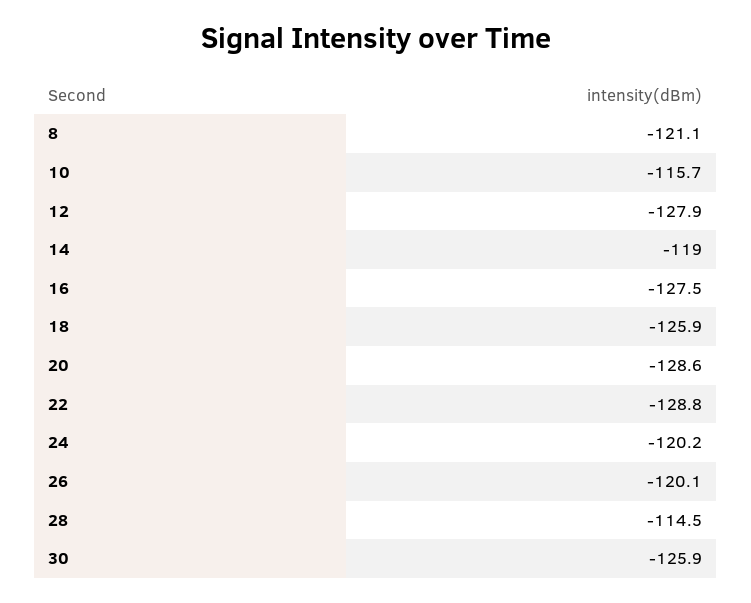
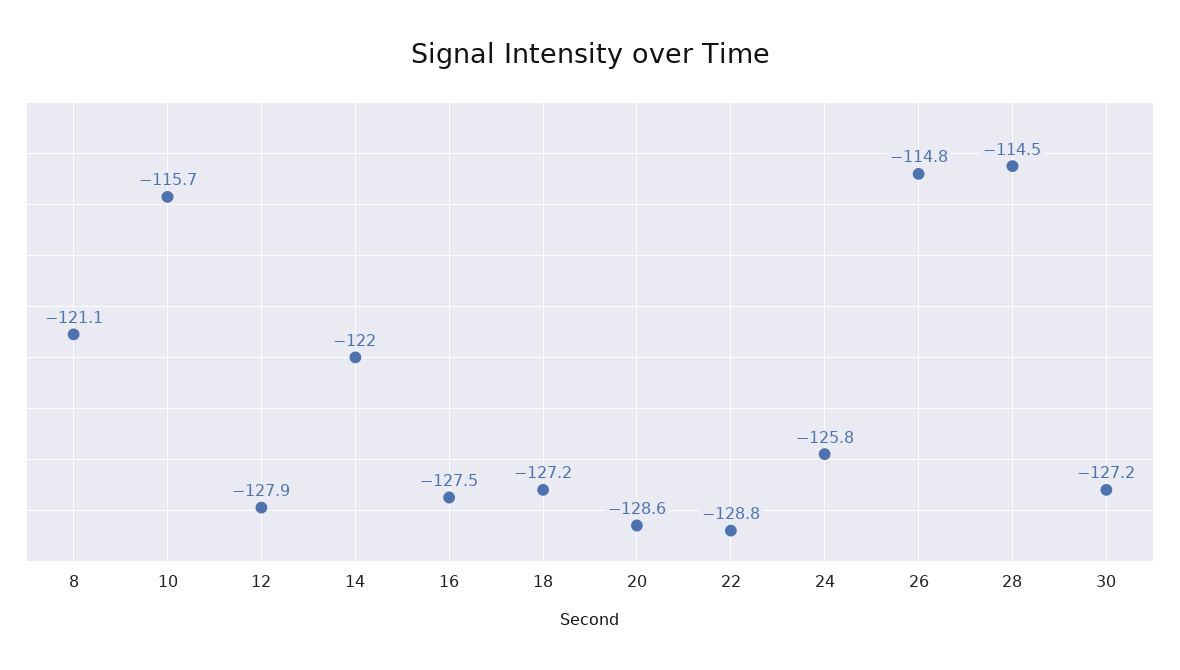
  {
    "8": -121.1,
    "10": -115.7,
    "12": -127.9,
-   "14": -119,
+   "14": -122,
    "16": -127.5,
-   "18": -125.9,
+   "18": -127.2,
    "20": -128.6,
    "22": -128.8,
-   "24": -120.2,
+   "24": -125.8,
-   "26": -120.1,
+   "26": -114.8,
    "28": -114.5,
-   "30": -125.9
+   "30": -127.2
  }

